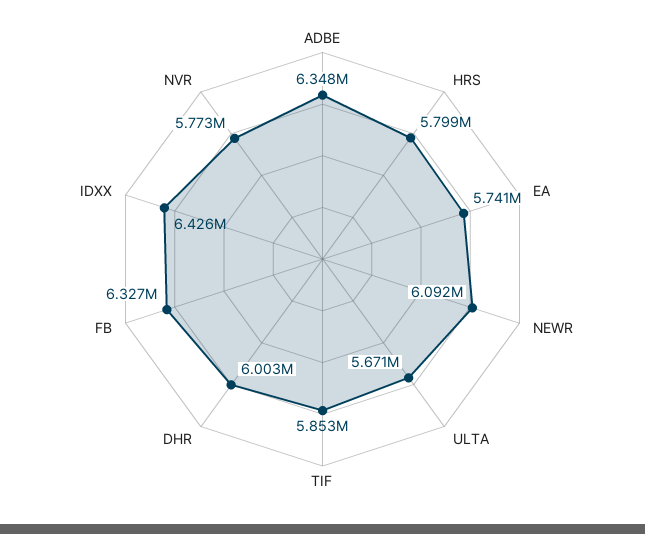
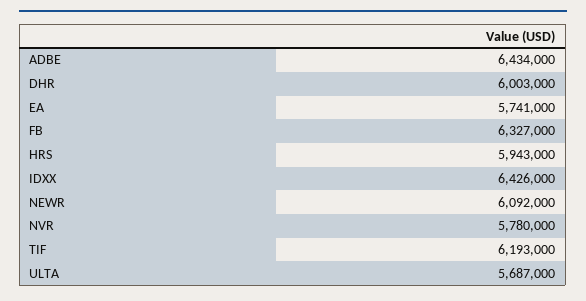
  {
-   "ADBE": 6348000,
+   "ADBE": 6434000,
-   "HRS": 5799000,
+   "HRS": 5943000,
    "EA": 5741000,
    "NEWR": 6092000,
-   "ULTA": 5671000,
+   "ULTA": 5687000,
-   "TIF": 5853000,
+   "TIF": 6193000,
    "DHR": 6003000,
    "FB": 6327000,
    "IDXX": 6426000,
-   "NVR": 5773000
+   "NVR": 5780000
  }

